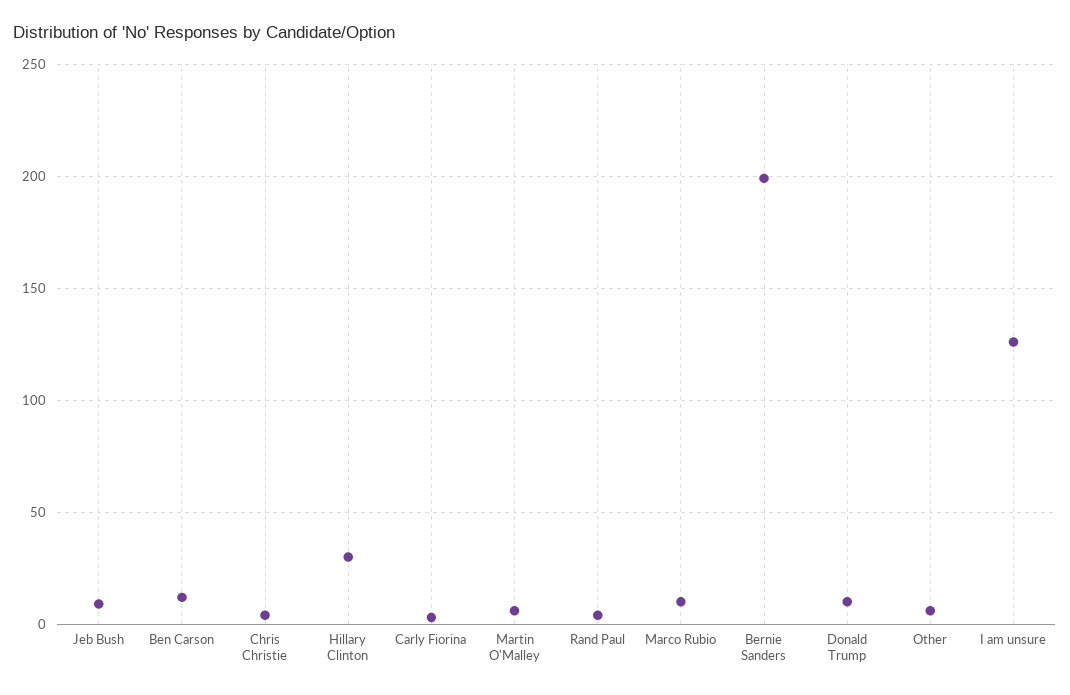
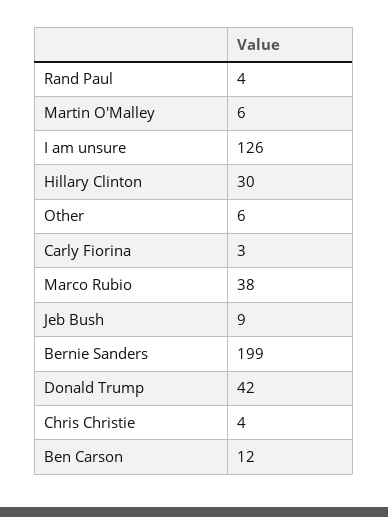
  {
    "Jeb Bush": 9,
    "Ben Carson": 12,
    "Chris Christie": 4,
    "Hillary Clinton": 30,
    "Carly Fiorina": 3,
    "Martin O'Malley": 6,
    "Rand Paul": 4,
-   "Marco Rubio": 10,
+   "Marco Rubio": 38,
    "Bernie Sanders": 199,
-   "Donald Trump": 10,
+   "Donald Trump": 42,
    "Other": 6,
    "I am unsure": 126
  }

